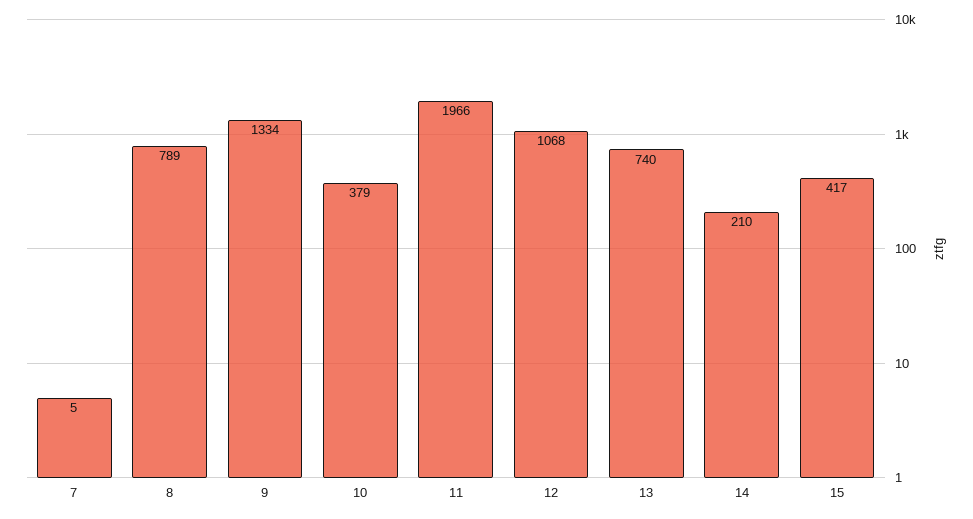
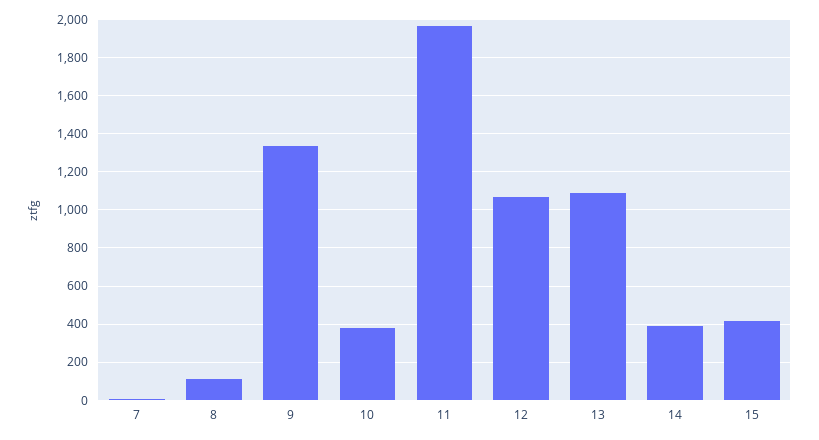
  {
    "7": 5,
-   "8": 789,
+   "8": 100,
    "9": 1334,
    "10": 379,
    "11": 1966,
    "12": 1068,
-   "13": 740,
+   "13": 1100,
-   "14": 210,
+   "14": 400,
    "15": 417
  }

